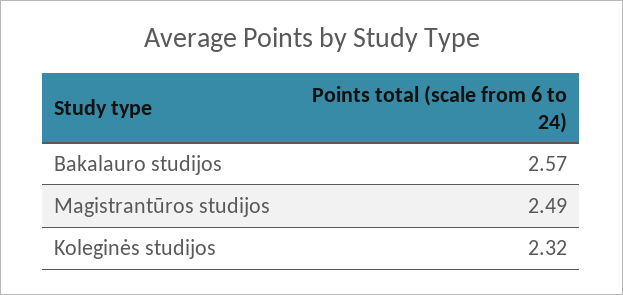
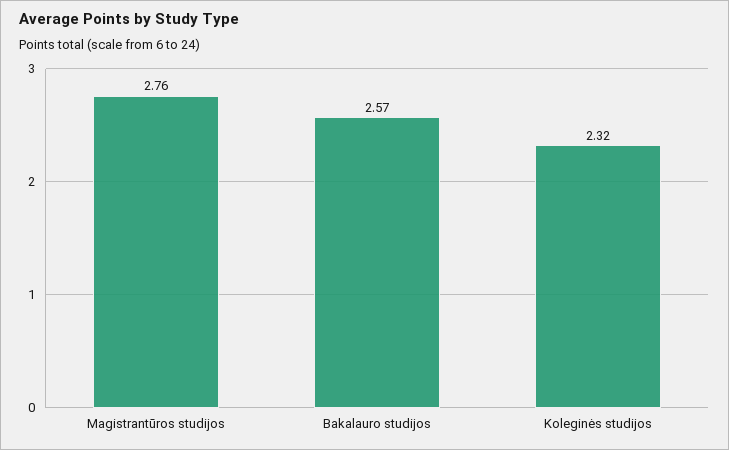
  {
    "Bakalauro studijos": 2.57,
-   "Magistrantūros studijos": 2.49,
+   "Magistrantūros studijos": 2.76,
    "Koleginės studijos": 2.32
  }

